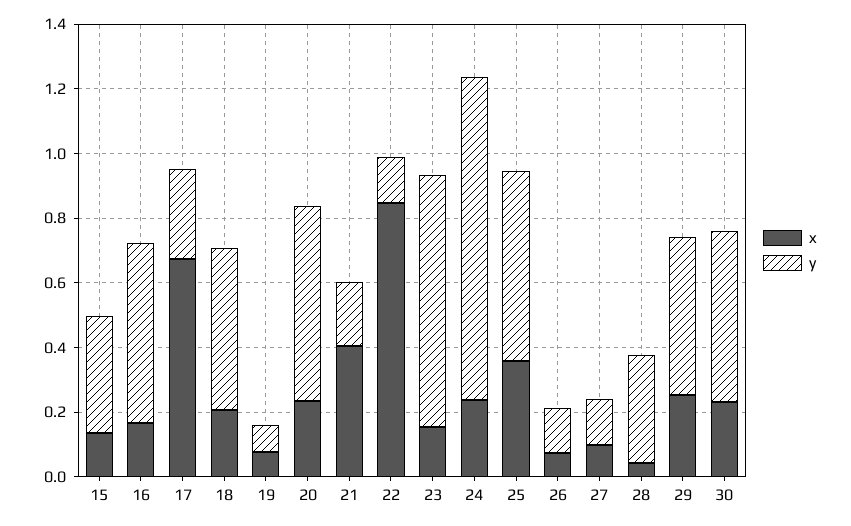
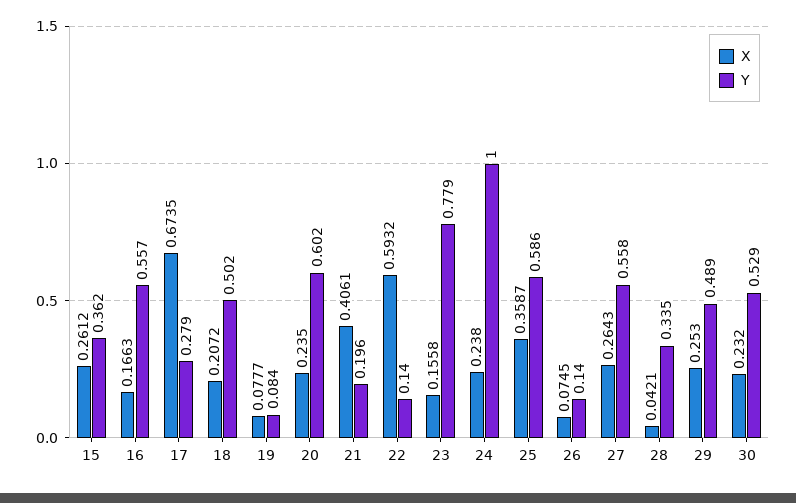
  {
    "x": {
-     "15": 0.15,
+     "15": 0.2612,
      "16": 0.1663,
      "17": 0.6735,
      "18": 0.2072,
      "19": 0.0777,
      "20": 0.235,
      "21": 0.4061,
-     "22": 0.85,
+     "22": 0.5932,
      "23": 0.1558,
      "24": 0.238,
      "25": 0.3587,
      "26": 0.0745,
-     "27": 0.1,
+     "27": 0.2643,
      "28": 0.0421,
      "29": 0.253,
      "30": 0.232
    },
    "y": {
      "15": 0.362,
      "16": 0.557,
      "17": 0.279,
      "18": 0.502,
      "19": 0.084,
      "20": 0.602,
      "21": 0.196,
      "22": 0.14,
      "23": 0.779,
      "24": 1,
      "25": 0.586,
      "26": 0.14,
-     "27": 0.15,
+     "27": 0.558,
      "28": 0.335,
      "29": 0.489,
      "30": 0.529
    }
  }

